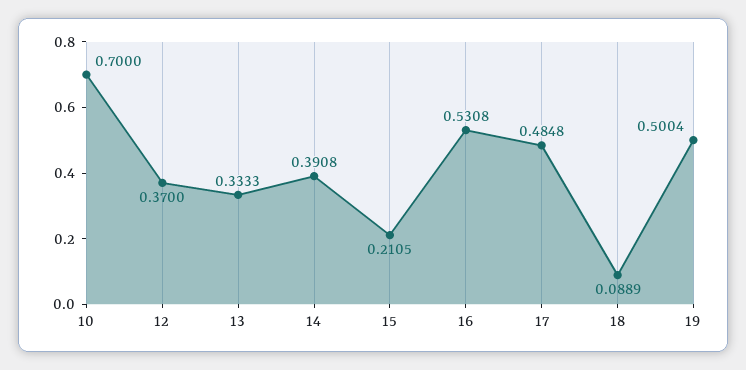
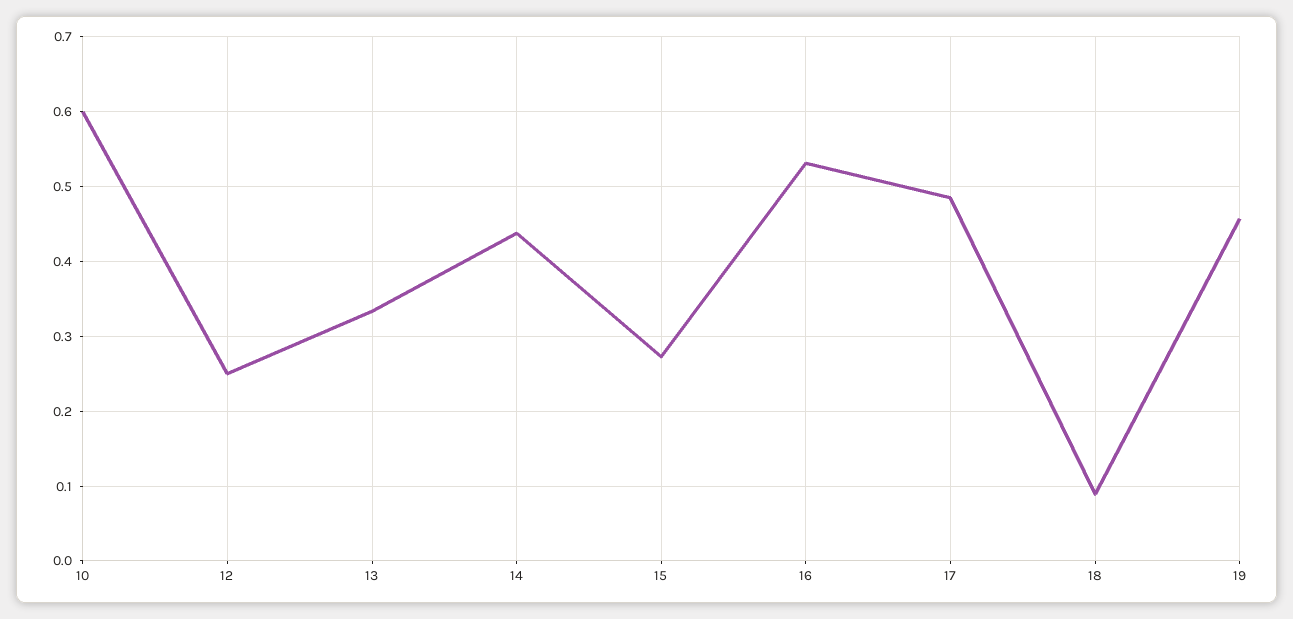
  {
-   "10": 0.7,
+   "10": 0.6,
-   "12": 0.37,
+   "12": 0.25,
    "13": 0.3333,
-   "14": 0.3908,
+   "14": 0.44,
-   "15": 0.2105,
+   "15": 0.27,
    "16": 0.5308,
    "17": 0.4848,
    "18": 0.0889,
-   "19": 0.5004
+   "19": 0.46
  }

